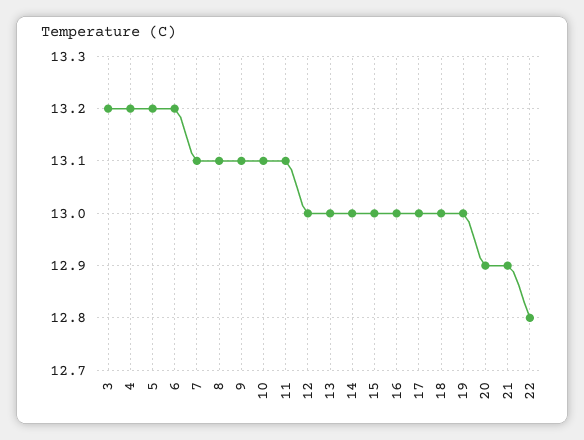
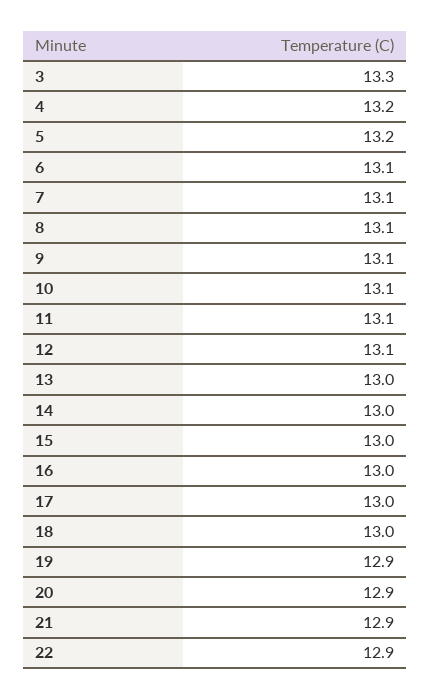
  {
-   "3": 13.2,
+   "3": 13.3,
    "4": 13.2,
    "5": 13.2,
-   "6": 13.2,
+   "6": 13.1,
    "7": 13.1,
    "8": 13.1,
    "9": 13.1,
    "10": 13.1,
    "11": 13.1,
-   "12": 13,
+   "12": 13.1,
    "13": 13,
    "14": 13,
    "15": 13,
    "16": 13,
    "17": 13,
    "18": 13,
-   "19": 13,
+   "19": 12.9,
    "20": 12.9,
    "21": 12.9,
-   "22": 12.8
+   "22": 12.9
  }

